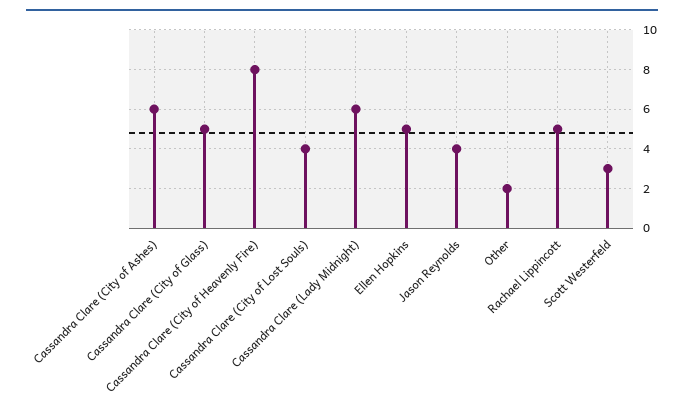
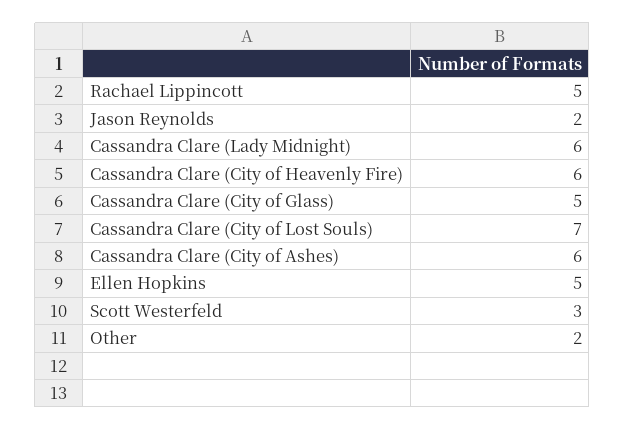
  {
    "Cassandra Clare (City of Ashes)": 6,
    "Cassandra Clare (City of Glass)": 5,
-   "Cassandra Clare (City of Heavenly Fire)": 8,
+   "Cassandra Clare (City of Heavenly Fire)": 6,
-   "Cassandra Clare (City of Lost Souls)": 4,
+   "Cassandra Clare (City of Lost Souls)": 7,
    "Cassandra Clare (Lady Midnight)": 6,
    "Ellen Hopkins": 5,
-   "Jason Reynolds": 4,
+   "Jason Reynolds": 2,
    "Other": 2,
    "Rachael Lippincott": 5,
    "Scott Westerfeld": 3
  }

